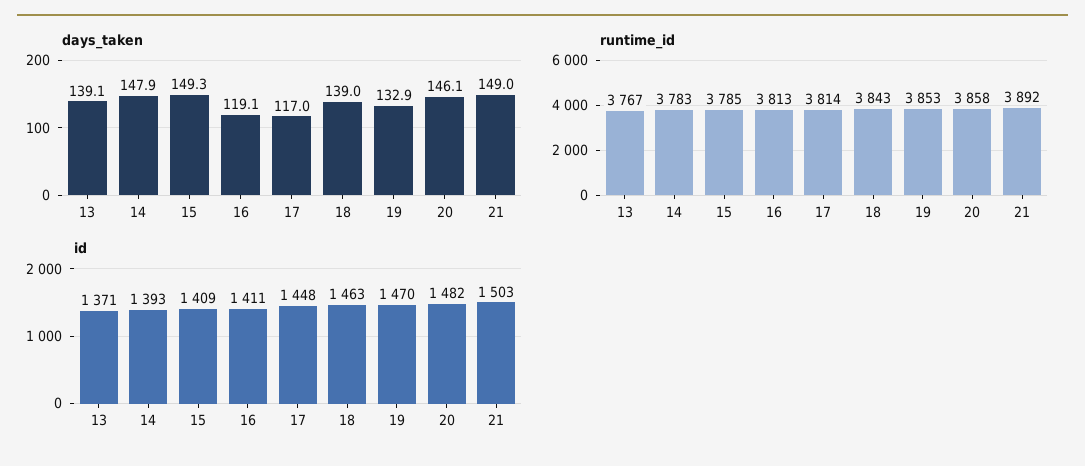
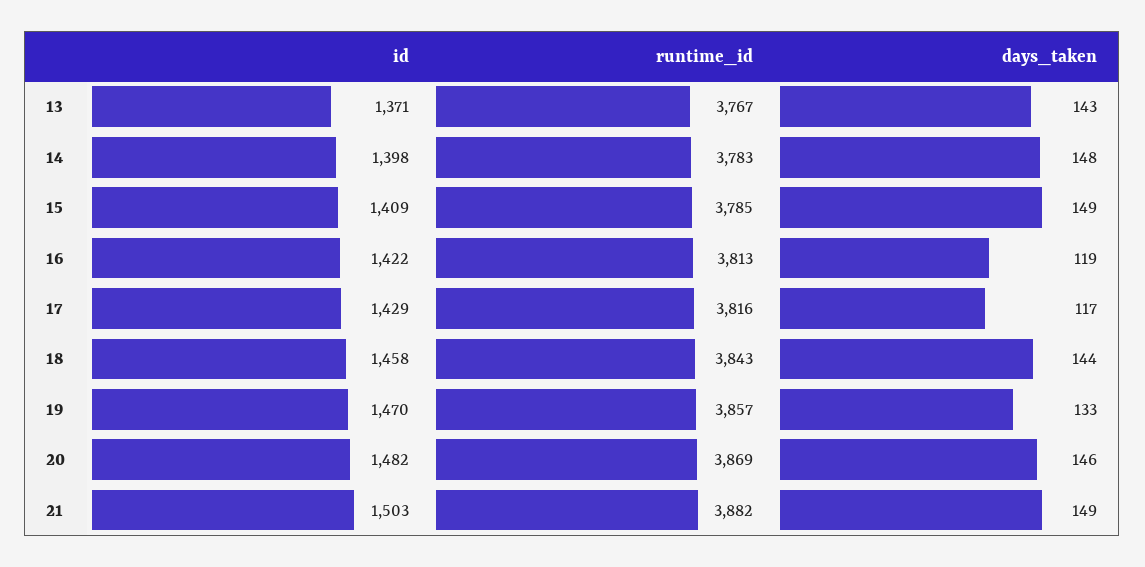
  {
    "days_taken": {
-     "13": 139.1,
+     "13": 143,
      "14": 147.9,
      "15": 149.3,
      "16": 119.1,
      "17": 117,
-     "18": 139,
+     "18": 144,
      "19": 132.9,
      "20": 146.1,
      "21": 149
    },
    "runtime_id": {
      "13": 3767,
      "14": 3783,
      "15": 3785,
      "16": 3813,
-     "17": 3814,
+     "17": 3816,
      "18": 3843,
-     "19": 3853,
+     "19": 3857,
-     "20": 3858,
+     "20": 3869,
-     "21": 3892
+     "21": 3882
    },
    "id": {
      "13": 1371,
-     "14": 1393,
+     "14": 1398,
      "15": 1409,
-     "16": 1411,
+     "16": 1422,
-     "17": 1448,
+     "17": 1429,
-     "18": 1463,
+     "18": 1458,
      "19": 1470,
      "20": 1482,
      "21": 1503
    }
  }

